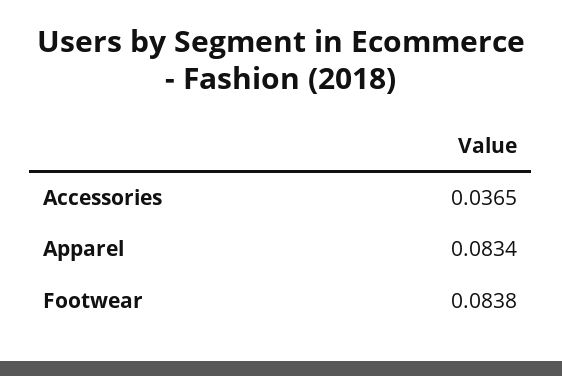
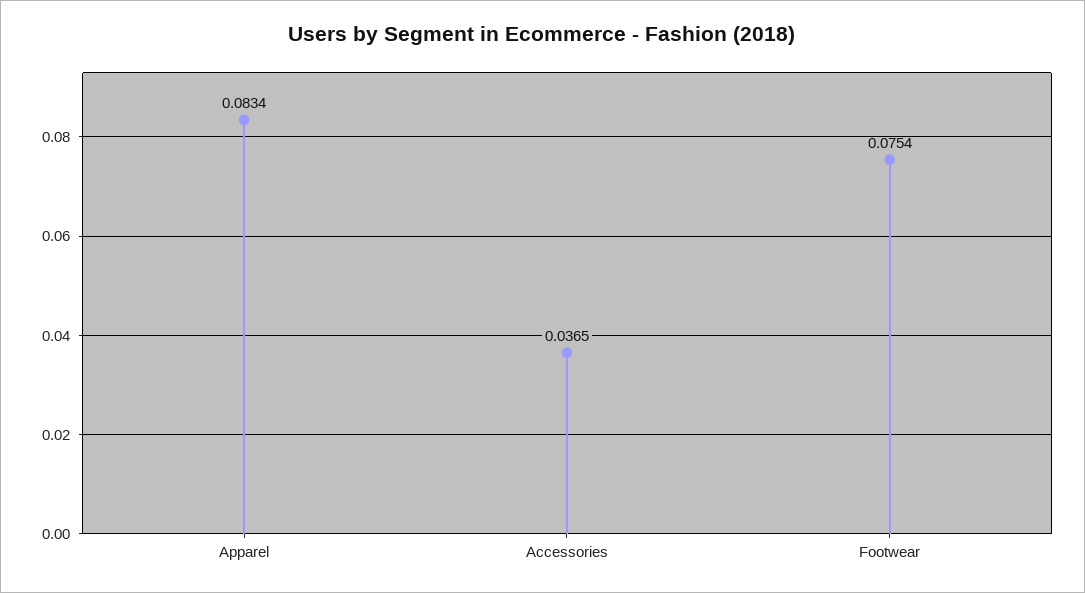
  {
    "Accessories": 0.0365,
    "Apparel": 0.0834,
-   "Footwear": 0.0838
+   "Footwear": 0.0754
  }

